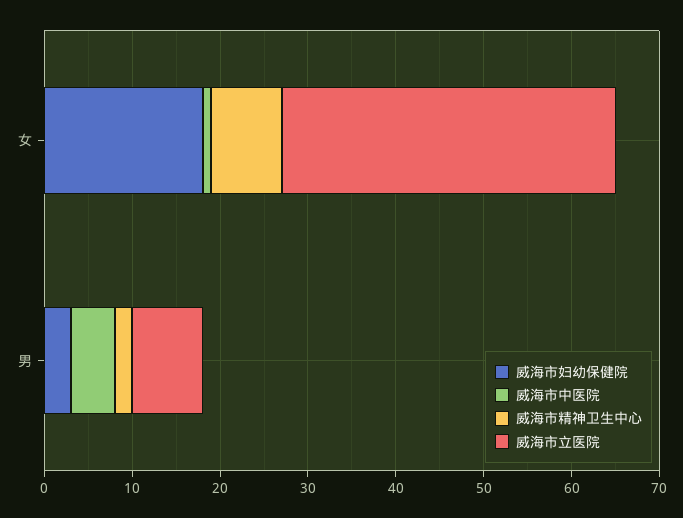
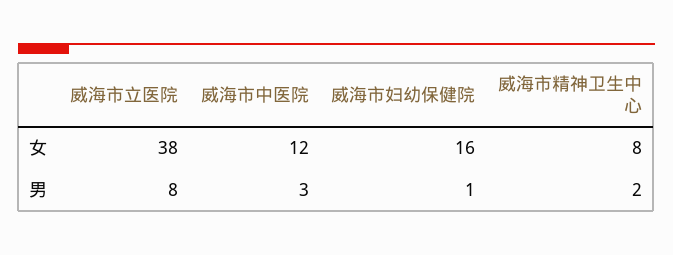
  {
    "威海市妇幼保健院": {
-     "女": 18,
+     "女": 16,
-     "男": 3
+     "男": 1
    },
    "威海市中医院": {
-     "女": 1,
+     "女": 12,
-     "男": 5
+     "男": 3
    },
    "威海市精神卫生中心": {
      "女": 8,
      "男": 2
    },
    "威海市立医院": {
      "女": 38,
      "男": 8
    }
  }

